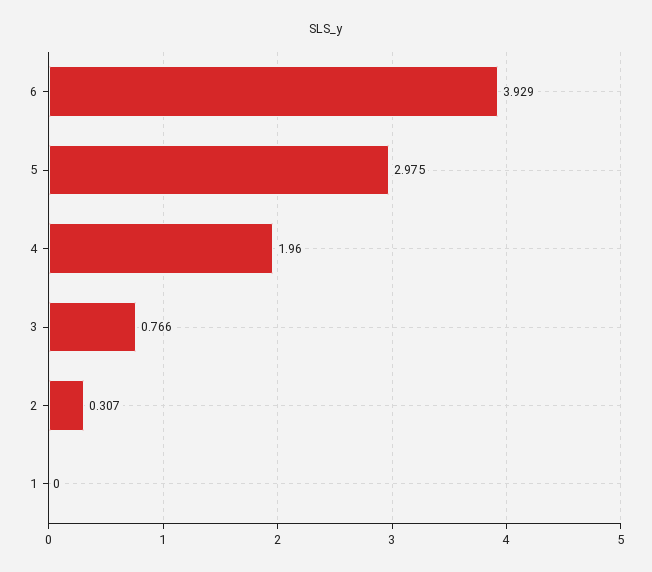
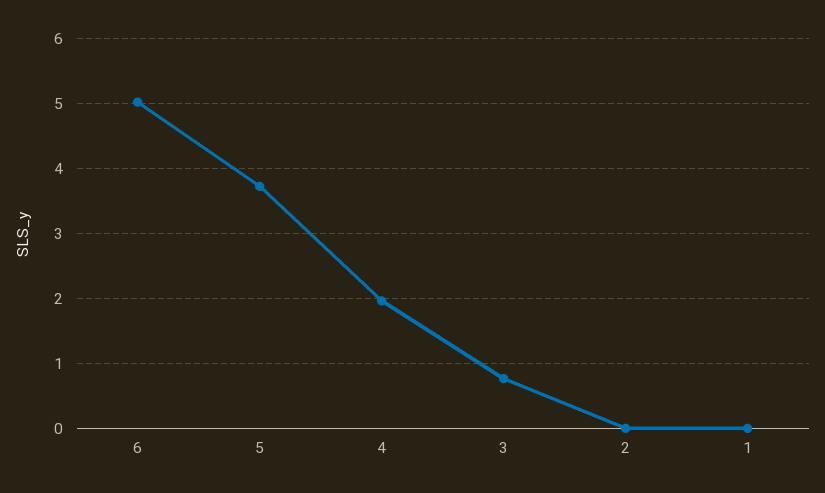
  {
-   "6": 3.929,
+   "6": 5,
-   "5": 2.975,
+   "5": 3.7,
    "4": 1.96,
    "3": 0.766,
-   "2": 0.307,
+   "2": 0,
    "1": 0
  }

